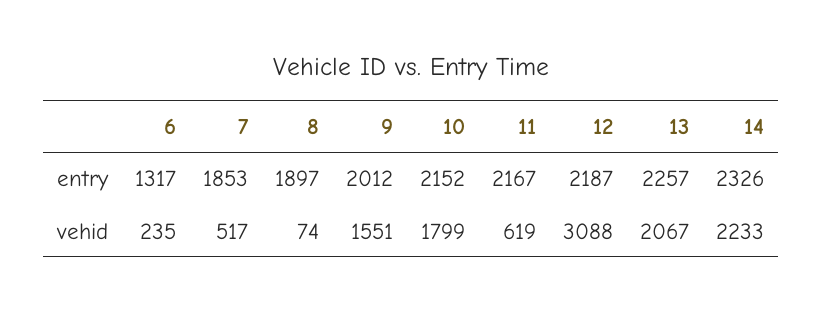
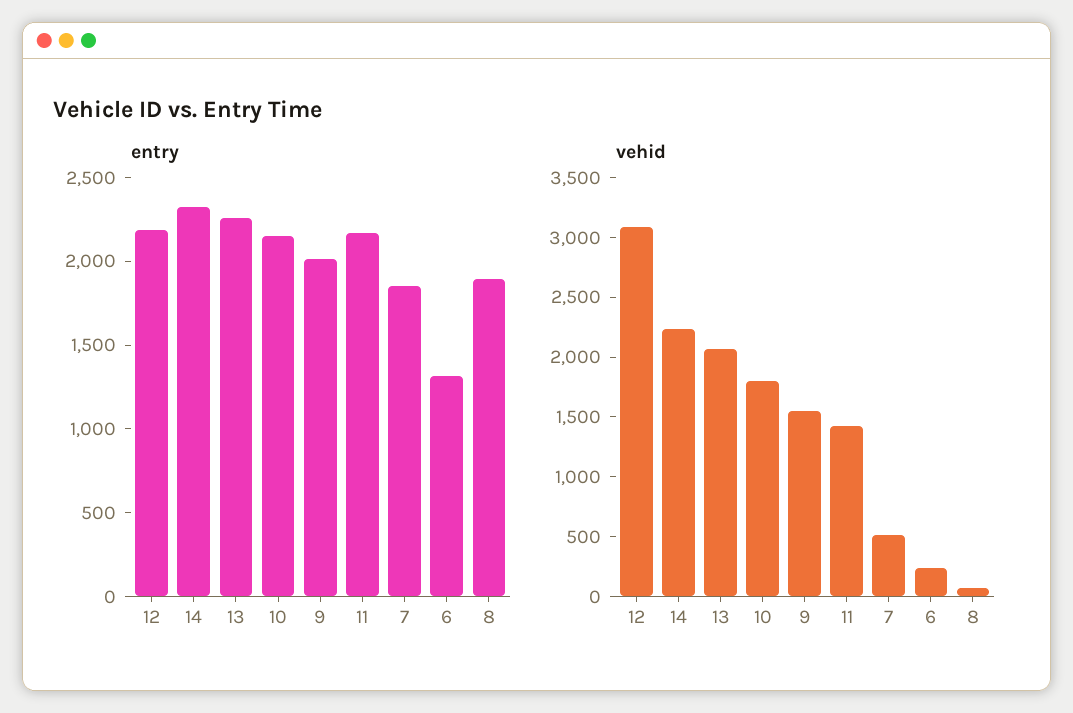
  {
    "entry": {
      "6": 1317,
      "7": 1853,
      "8": 1897,
      "9": 2012,
      "10": 2152,
      "11": 2167,
      "12": 2187,
      "13": 2257,
      "14": 2326
    },
    "vehid": {
      "6": 235,
      "7": 517,
      "8": 74,
      "9": 1551,
      "10": 1799,
-     "11": 619,
+     "11": 1400,
      "12": 3088,
      "13": 2067,
      "14": 2233
    }
  }

